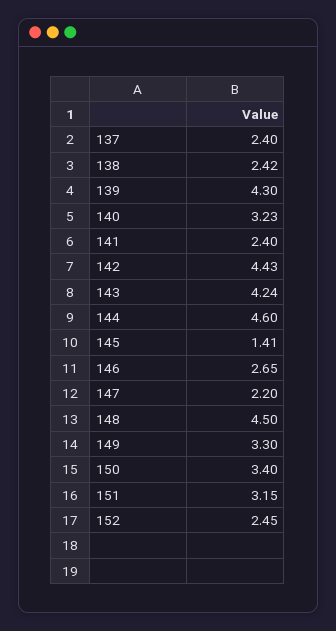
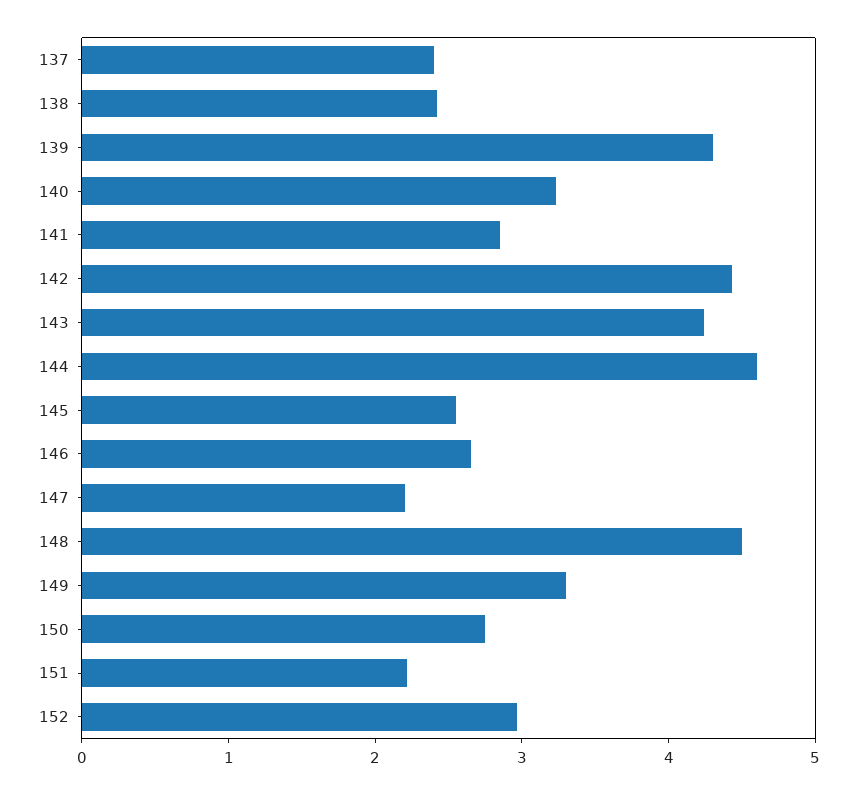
  {
    "137": 2.4,
    "138": 2.42,
    "139": 4.3,
    "140": 3.23,
-   "141": 2.4,
+   "141": 2.8,
    "142": 4.43,
    "143": 4.24,
    "144": 4.6,
-   "145": 1.41,
+   "145": 2.6,
    "146": 2.65,
    "147": 2.2,
    "148": 4.5,
    "149": 3.3,
-   "150": 3.4,
+   "150": 2.8,
-   "151": 3.15,
+   "151": 2.2,
-   "152": 2.45
+   "152": 3
  }

